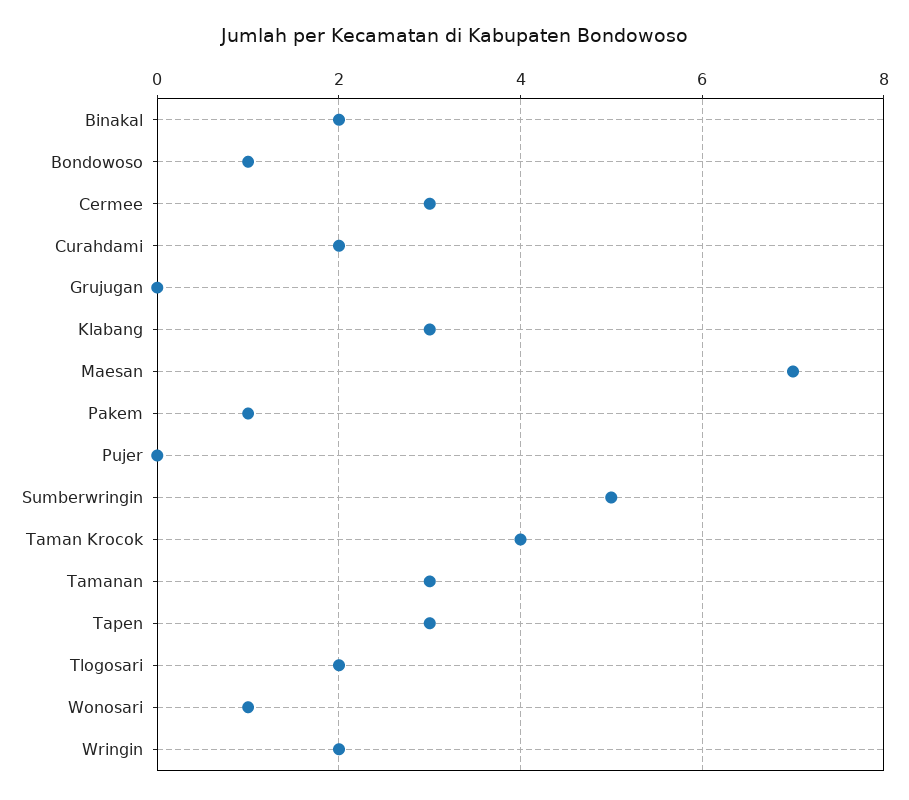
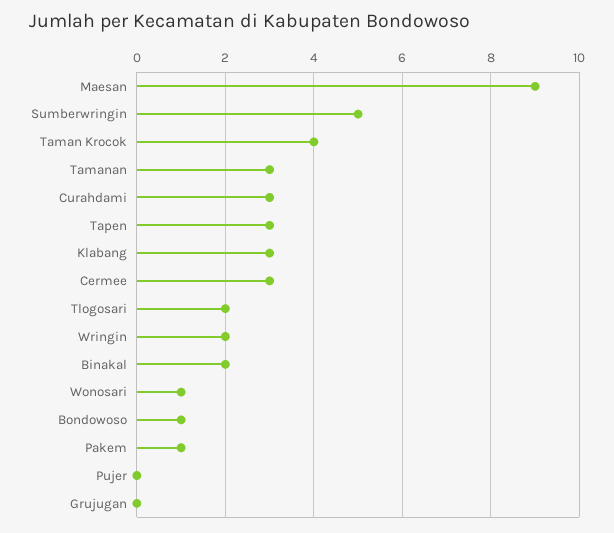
  {
    "Binakal": 2,
    "Bondowoso": 1,
    "Cermee": 3,
-   "Curahdami": 2,
+   "Curahdami": 3,
    "Grujugan": 0,
    "Klabang": 3,
-   "Maesan": 7,
+   "Maesan": 9,
    "Pakem": 1,
    "Pujer": 0,
    "Sumberwringin": 5,
    "Taman Krocok": 4,
    "Tamanan": 3,
    "Tapen": 3,
    "Tlogosari": 2,
    "Wonosari": 1,
    "Wringin": 2
  }

